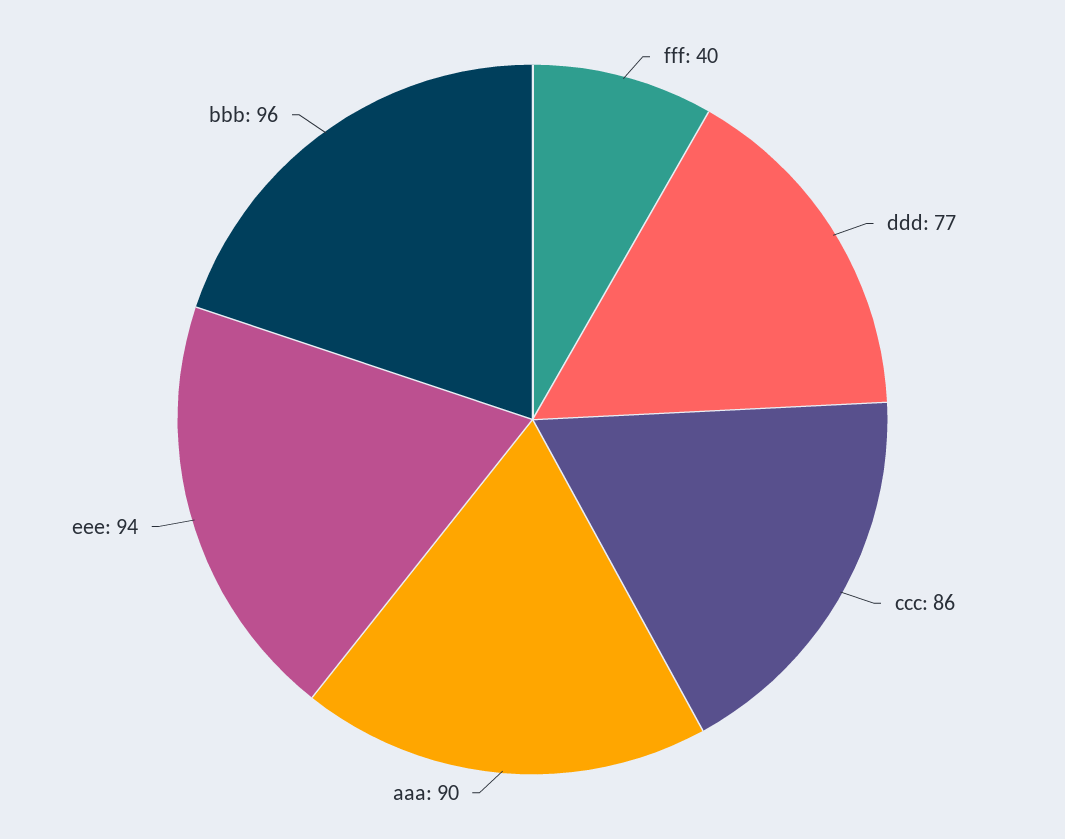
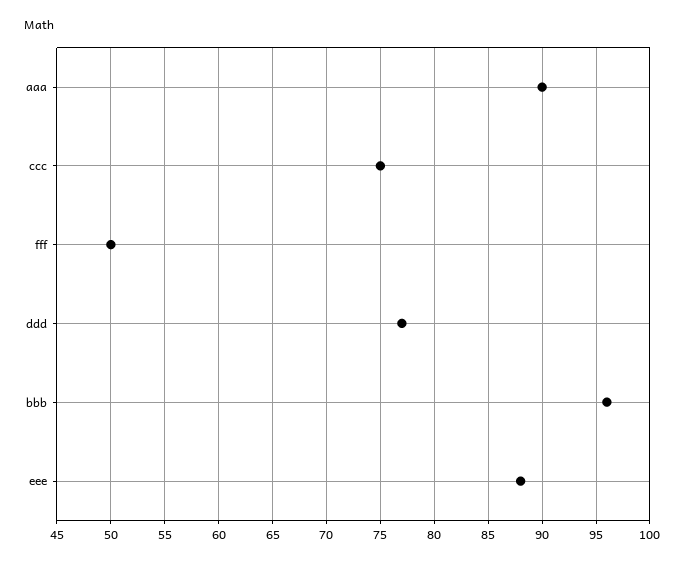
  {
-   "fff": 40,
+   "fff": 50,
    "ddd": 77,
-   "ccc": 86,
+   "ccc": 75,
    "aaa": 90,
-   "eee": 94,
+   "eee": 88,
    "bbb": 96
  }

